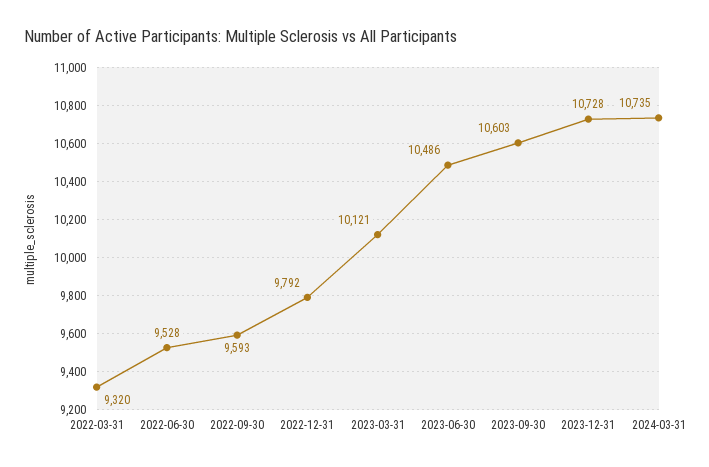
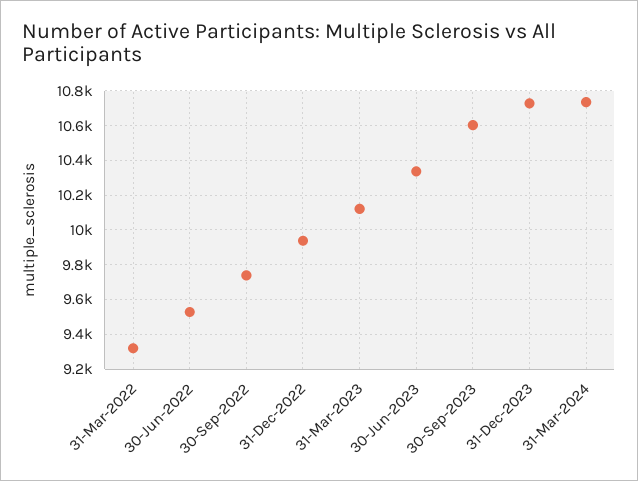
  {
    "2022-03-31": 9320,
    "2022-06-30": 9528,
-   "2022-09-30": 9593,
+   "2022-09-30": 9750,
-   "2022-12-31": 9792,
+   "2022-12-31": 9950,
    "2023-03-31": 10121,
-   "2023-06-30": 10486,
+   "2023-06-30": 10350,
    "2023-09-30": 10603,
    "2023-12-31": 10728,
    "2024-03-31": 10735
  }

